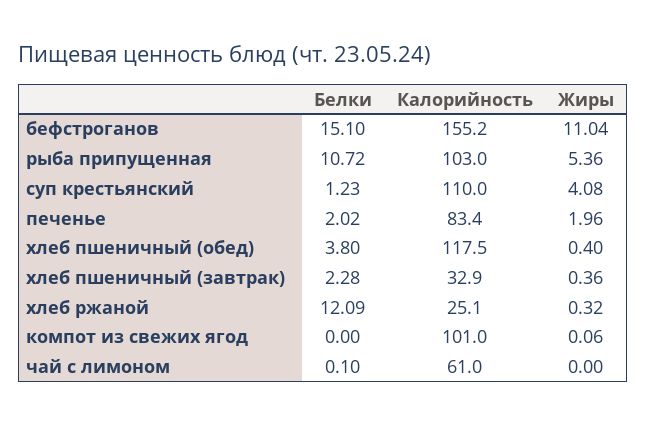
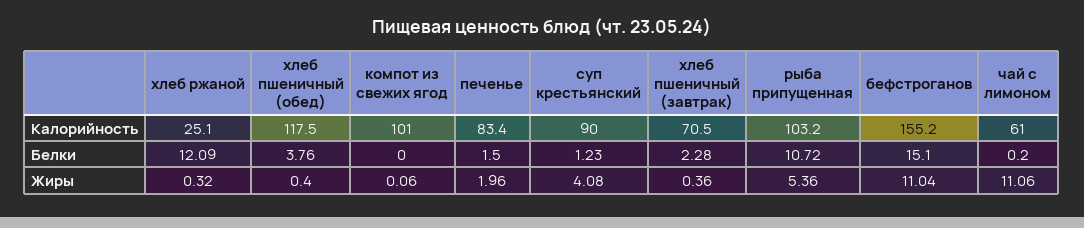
  {
    "Белки": {
      "бефстроганов": 15.1,
      "рыба припущенная": 10.72,
      "суп крестьянский": 1.23,
-     "печенье": 2.02,
+     "печенье": 1.5,
-     "хлеб пшеничный (обед)": 3.8,
+     "хлеб пшеничный (обед)": 3.76,
      "хлеб пшеничный (завтрак)": 2.28,
      "хлеб ржаной": 12.09,
      "компот из свежих ягод": 0,
-     "чай с лимоном": 0.1
+     "чай с лимоном": 0.2
    },
    "Калорийность": {
      "бефстроганов": 155.2,
-     "рыба припущенная": 103,
+     "рыба припущенная": 103.2,
-     "суп крестьянский": 110,
+     "суп крестьянский": 90,
      "печенье": 83.4,
      "хлеб пшеничный (обед)": 117.5,
-     "хлеб пшеничный (завтрак)": 32.9,
+     "хлеб пшеничный (завтрак)": 70.5,
      "хлеб ржаной": 25.1,
      "компот из свежих ягод": 101,
      "чай с лимоном": 61
    },
    "Жиры": {
      "бефстроганов": 11.04,
      "рыба припущенная": 5.36,
      "суп крестьянский": 4.08,
      "печенье": 1.96,
      "хлеб пшеничный (обед)": 0.4,
      "хлеб пшеничный (завтрак)": 0.36,
      "хлеб ржаной": 0.32,
      "компот из свежих ягод": 0.06,
-     "чай с лимоном": 0
+     "чай с лимоном": 11.06
    }
  }

